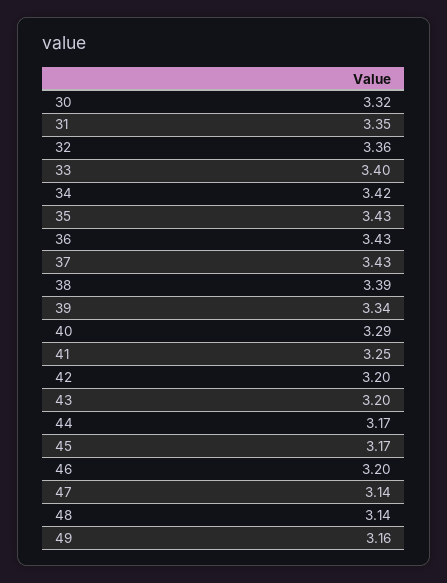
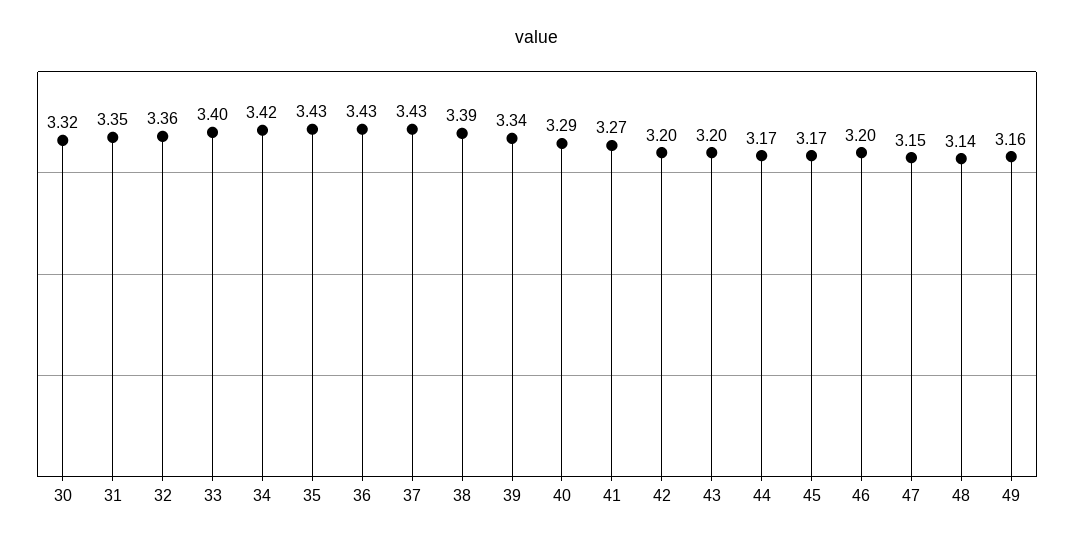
  {
    "30": 3.32,
    "31": 3.35,
    "32": 3.36,
    "33": 3.4,
    "34": 3.42,
    "35": 3.43,
    "36": 3.43,
    "37": 3.43,
    "38": 3.39,
    "39": 3.34,
    "40": 3.29,
-   "41": 3.25,
+   "41": 3.27,
    "42": 3.2,
    "43": 3.2,
    "44": 3.17,
    "45": 3.17,
    "46": 3.2,
-   "47": 3.14,
+   "47": 3.15,
    "48": 3.14,
    "49": 3.16
  }

